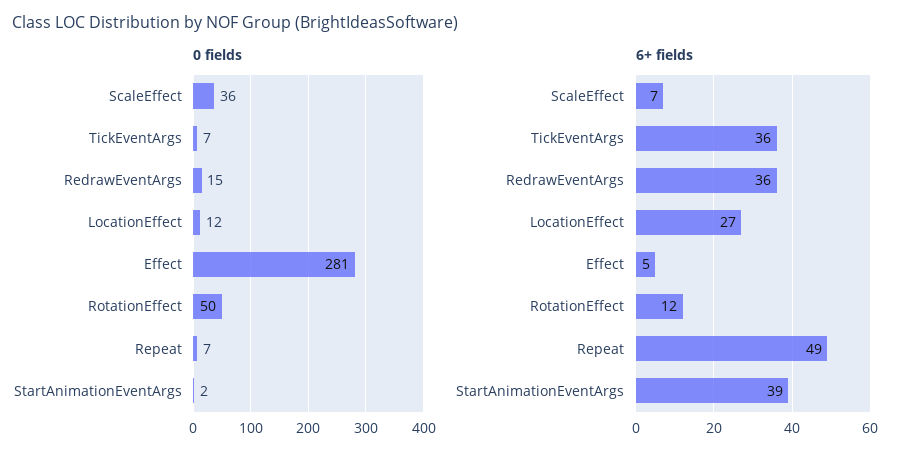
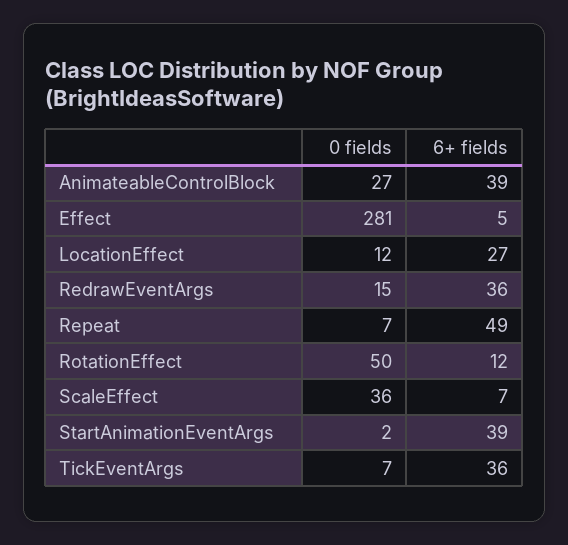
  {
    "0 fields": {
      "ScaleEffect": 36,
      "TickEventArgs": 7,
      "RedrawEventArgs": 15,
      "LocationEffect": 12,
      "Effect": 281,
      "RotationEffect": 50,
      "Repeat": 7,
-     "StartAnimationEventArgs": 2
+     "StartAnimationEventArgs": 2,
+     "AnimateableControlBlock": 27
    },
    "6+ fields": {
      "ScaleEffect": 7,
      "TickEventArgs": 36,
      "RedrawEventArgs": 36,
      "LocationEffect": 27,
      "Effect": 5,
      "RotationEffect": 12,
      "Repeat": 49,
-     "StartAnimationEventArgs": 39
+     "StartAnimationEventArgs": 39,
+     "AnimateableControlBlock": 39
    }
  }

